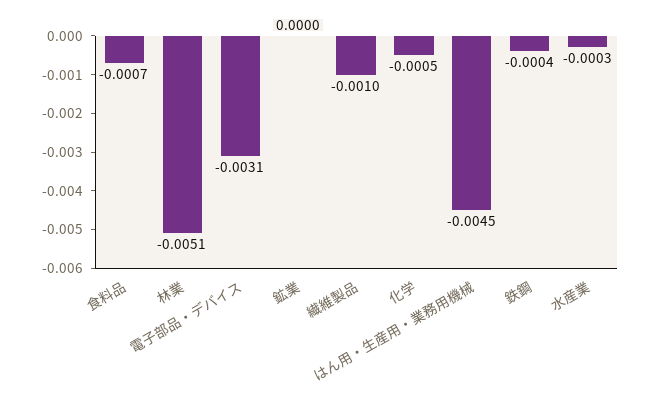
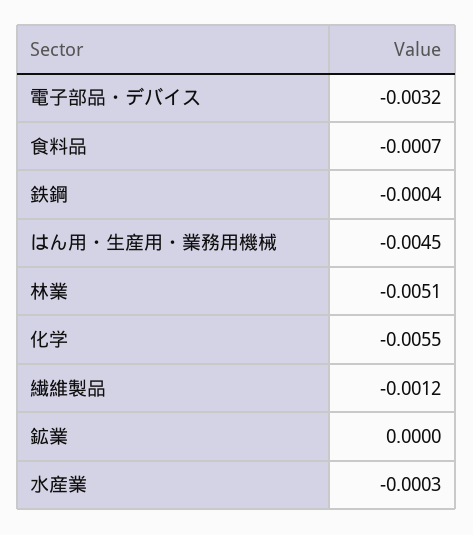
  {
    "食料品": -0.0007,
    "林業": -0.0051,
-   "電子部品・デバイス": -0.0031,
+   "電子部品・デバイス": -0.0032,
    "鉱業": 0,
-   "繊維製品": -0.001,
+   "繊維製品": -0.0012,
-   "化学": -0.0005,
+   "化学": -0.0055,
    "はん用・生産用・業務用機械": -0.0045,
    "鉄鋼": -0.0004,
    "水産業": -0.0003
  }

